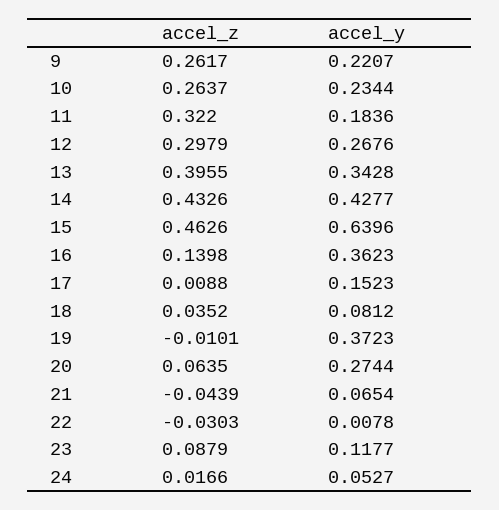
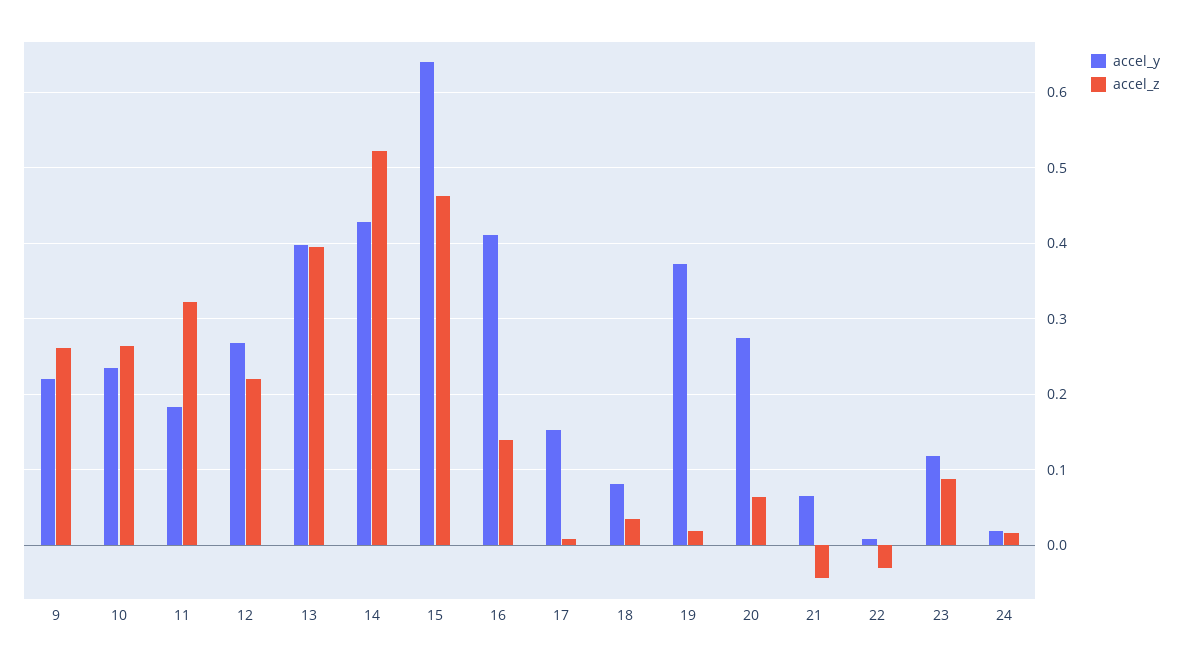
  {
    "accel_z": {
      "9": 0.2617,
      "10": 0.2637,
      "11": 0.322,
-     "12": 0.2979,
+     "12": 0.22,
      "13": 0.3955,
-     "14": 0.4326,
+     "14": 0.52,
      "15": 0.4626,
      "16": 0.1398,
      "17": 0.0088,
      "18": 0.0352,
-     "19": -0.0101,
+     "19": 0.02,
      "20": 0.0635,
      "21": -0.0439,
      "22": -0.0303,
      "23": 0.0879,
      "24": 0.0166
    },
    "accel_y": {
      "9": 0.2207,
      "10": 0.2344,
      "11": 0.1836,
      "12": 0.2676,
-     "13": 0.3428,
+     "13": 0.4,
      "14": 0.4277,
      "15": 0.6396,
-     "16": 0.3623,
+     "16": 0.41,
      "17": 0.1523,
      "18": 0.0812,
      "19": 0.3723,
      "20": 0.2744,
      "21": 0.0654,
      "22": 0.0078,
      "23": 0.1177,
-     "24": 0.0527
+     "24": 0.02
    }
  }

